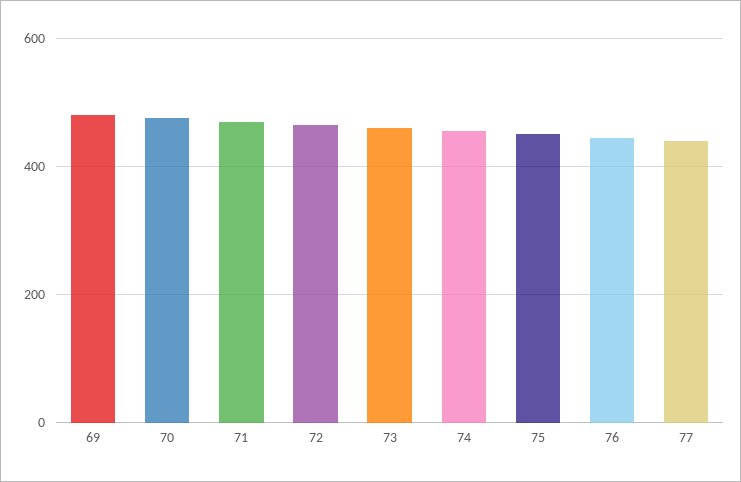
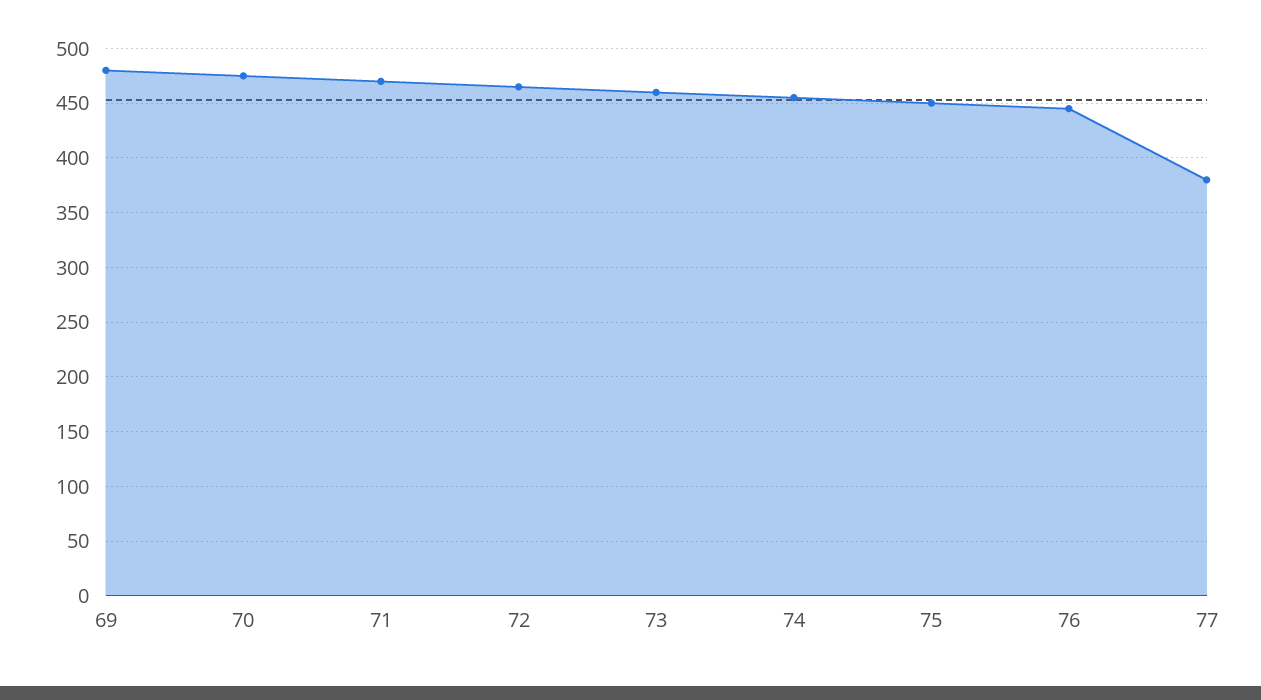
  {
    "69": 480,
    "70": 480,
    "71": 470,
    "72": 470,
    "73": 460,
    "74": 460,
    "75": 450,
    "76": 450,
-   "77": 440
+   "77": 380
  }

